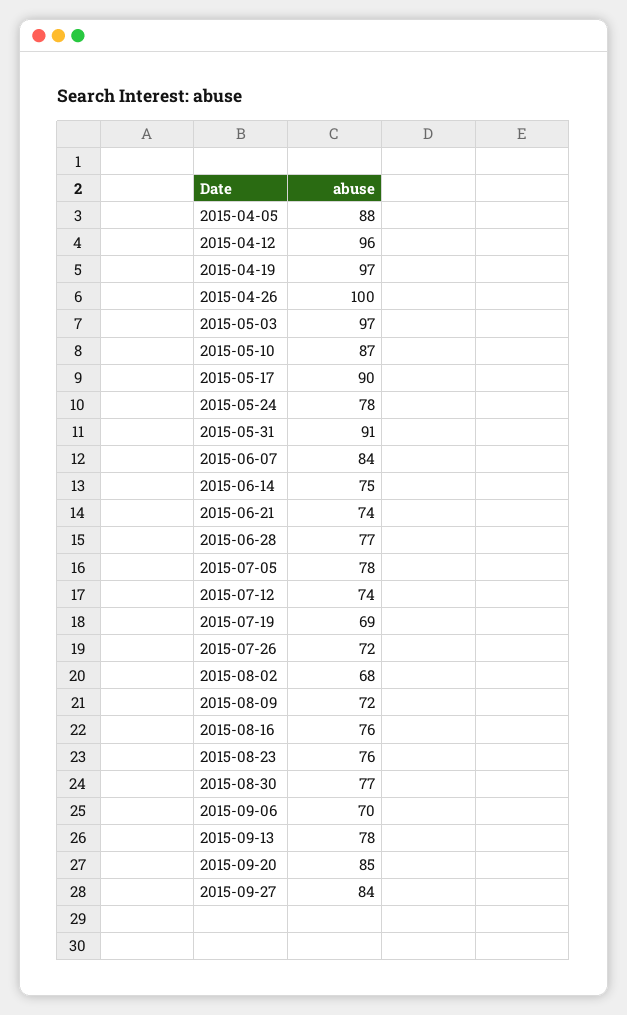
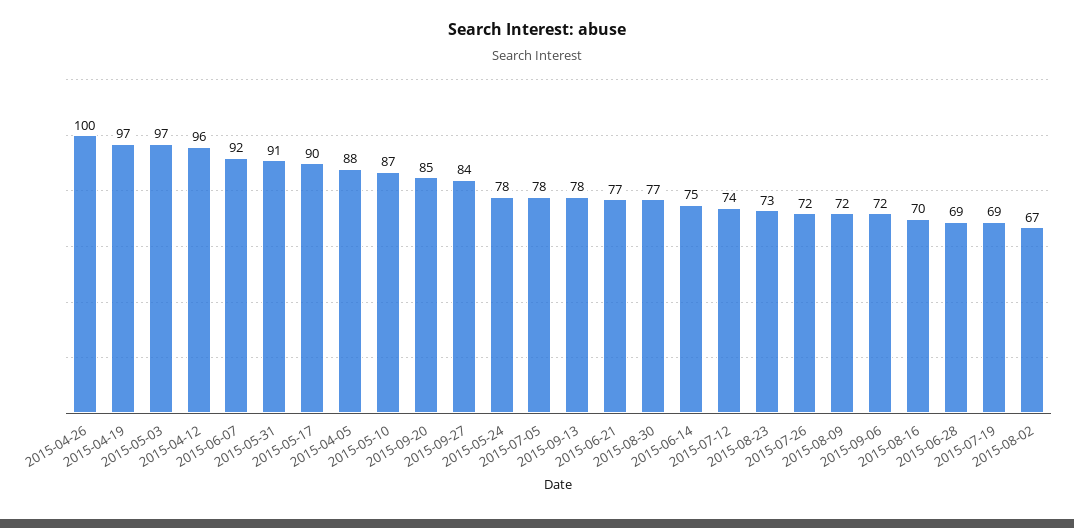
  {
    "2015-04-05": 88,
    "2015-04-12": 96,
    "2015-04-19": 97,
    "2015-04-26": 100,
    "2015-05-03": 97,
    "2015-05-10": 87,
    "2015-05-17": 90,
    "2015-05-24": 78,
    "2015-05-31": 91,
-   "2015-06-07": 84,
+   "2015-06-07": 92,
    "2015-06-14": 75,
-   "2015-06-21": 74,
+   "2015-06-21": 77,
-   "2015-06-28": 77,
+   "2015-06-28": 69,
    "2015-07-05": 78,
    "2015-07-12": 74,
    "2015-07-19": 69,
    "2015-07-26": 72,
-   "2015-08-02": 68,
+   "2015-08-02": 67,
    "2015-08-09": 72,
-   "2015-08-16": 76,
+   "2015-08-16": 70,
-   "2015-08-23": 76,
+   "2015-08-23": 73,
    "2015-08-30": 77,
-   "2015-09-06": 70,
+   "2015-09-06": 72,
    "2015-09-13": 78,
    "2015-09-20": 85,
    "2015-09-27": 84
  }

